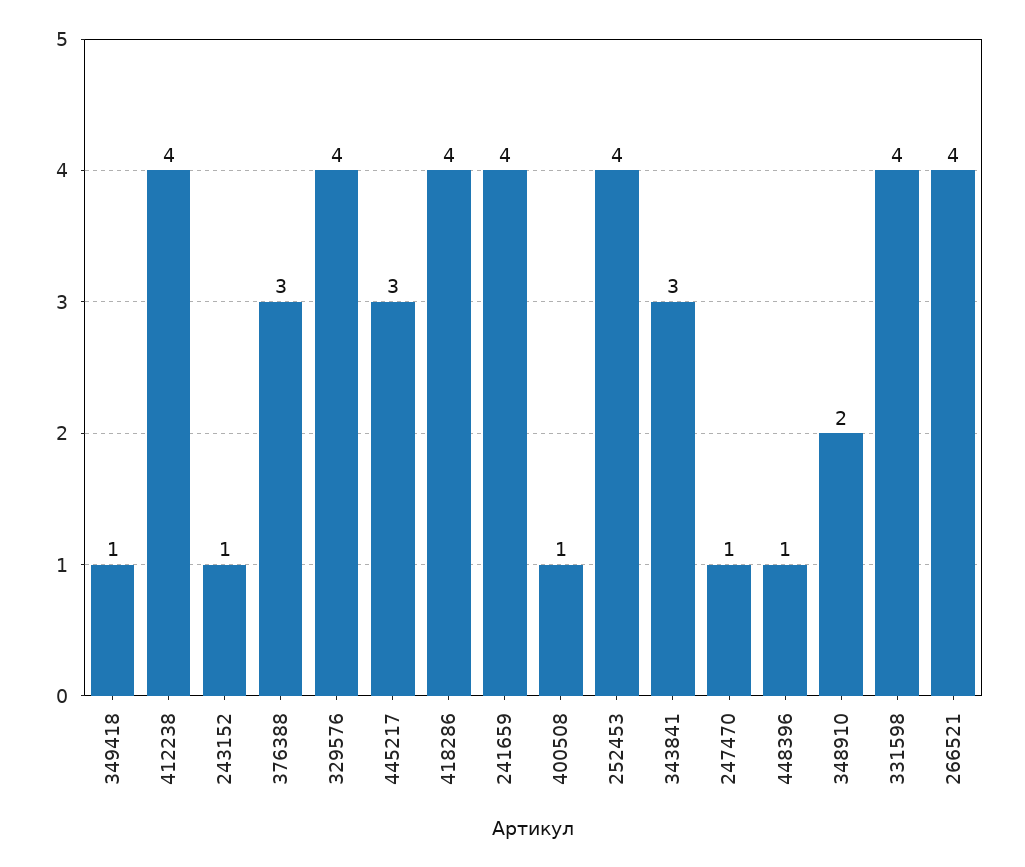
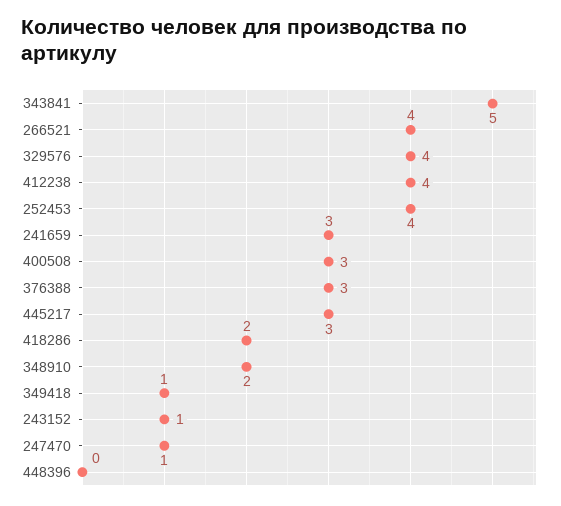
  {
    "349418": 1,
    "412238": 4,
    "243152": 1,
    "376388": 3,
    "329576": 4,
    "445217": 3,
-   "418286": 4,
+   "418286": 2,
-   "241659": 4,
+   "241659": 3,
-   "400508": 1,
+   "400508": 3,
    "252453": 4,
-   "343841": 3,
+   "343841": 5,
    "247470": 1,
-   "448396": 1,
+   "448396": 0,
    "348910": 2,
-   "331598": 4,
    "266521": 4
  }

